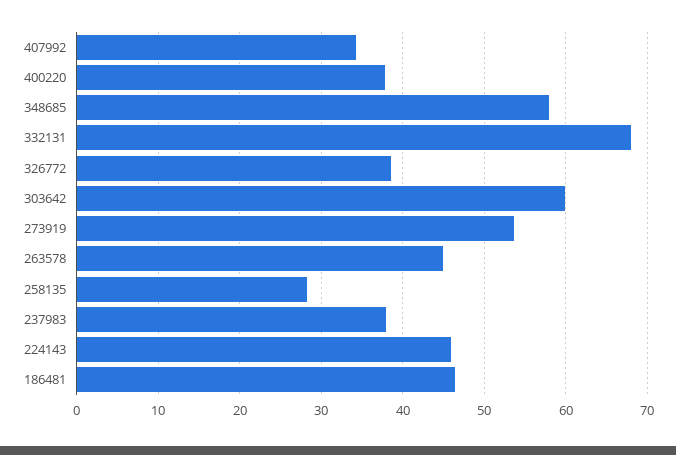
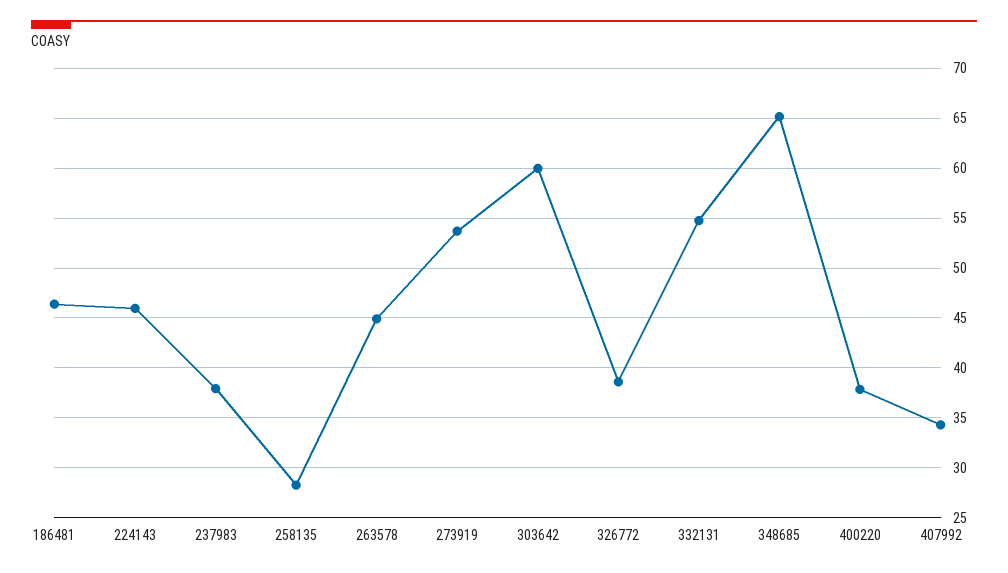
  {
    "407992": 34,
    "400220": 38,
-   "348685": 58,
+   "348685": 65,
-   "332131": 68,
+   "332131": 55,
    "326772": 39,
    "303642": 60,
    "273919": 54,
    "263578": 45,
    "258135": 28,
    "237983": 38,
    "224143": 46,
    "186481": 46
  }

